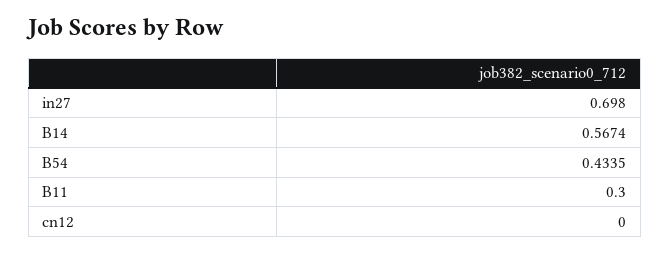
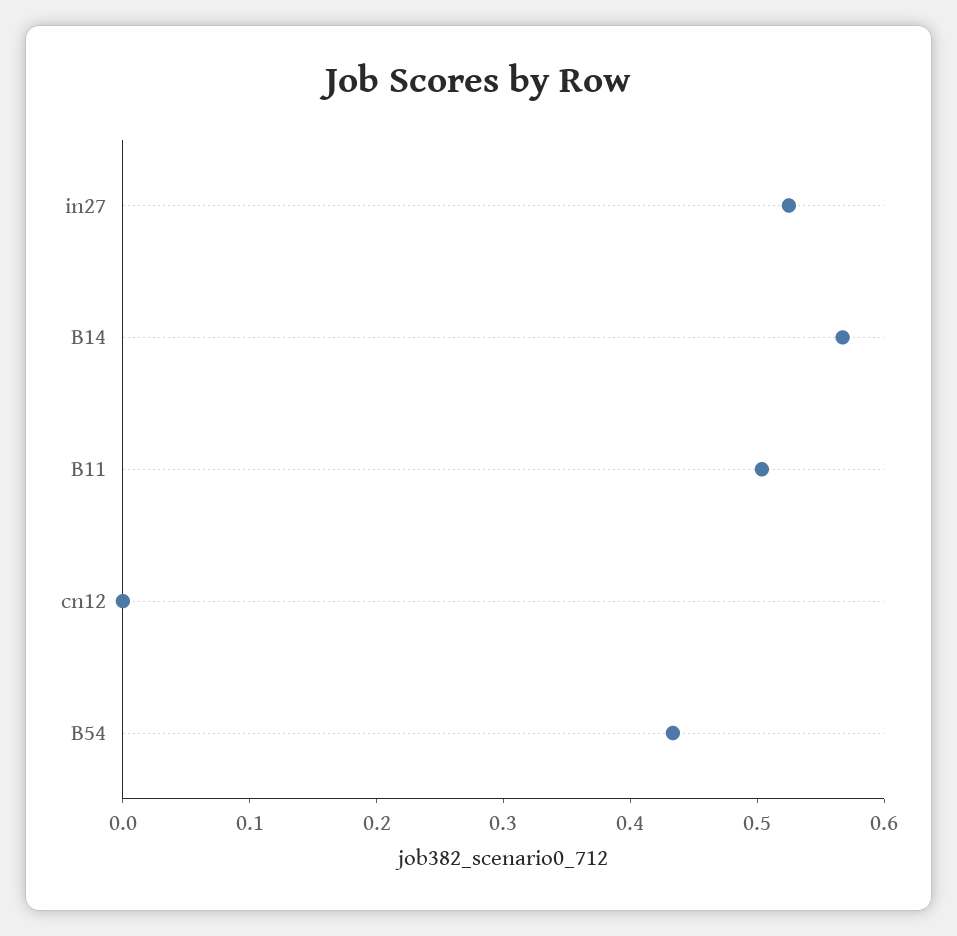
  {
-   "in27": 0.698,
+   "in27": 0.52,
    "B14": 0.5674,
    "B54": 0.4335,
-   "B11": 0.3,
+   "B11": 0.5,
    "cn12": 0
  }

